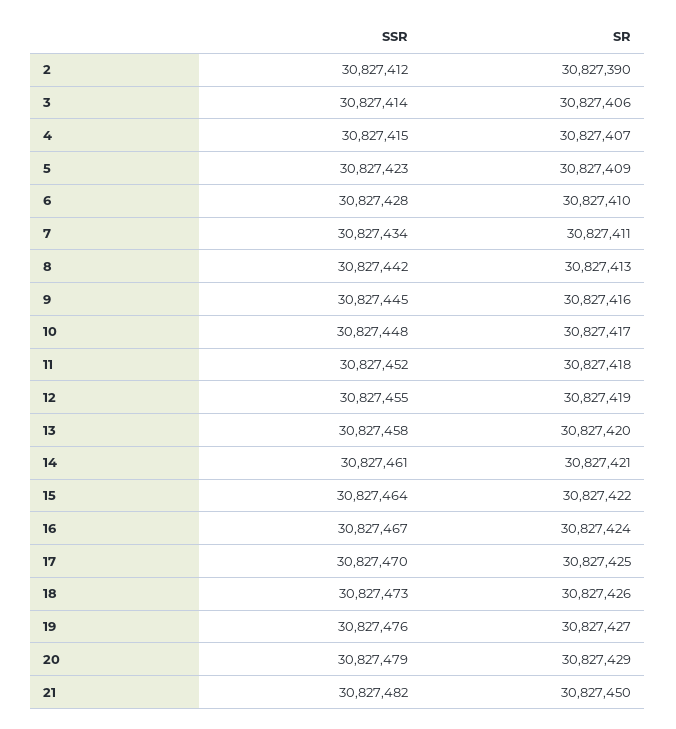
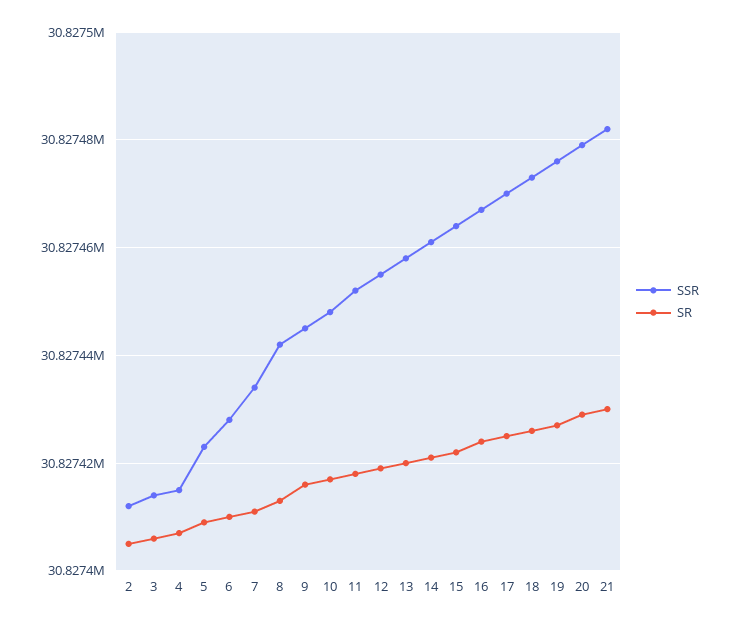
  {
    "SSR": {
      "2": 30827412,
      "3": 30827414,
      "4": 30827415,
      "5": 30827423,
      "6": 30827428,
      "7": 30827434,
      "8": 30827442,
      "9": 30827445,
      "10": 30827448,
      "11": 30827452,
      "12": 30827455,
      "13": 30827458,
      "14": 30827461,
      "15": 30827464,
      "16": 30827467,
      "17": 30827470,
      "18": 30827473,
      "19": 30827476,
      "20": 30827479,
      "21": 30827482
    },
    "SR": {
-     "2": 30827390,
+     "2": 30827405,
      "3": 30827406,
      "4": 30827407,
      "5": 30827409,
      "6": 30827410,
      "7": 30827411,
      "8": 30827413,
      "9": 30827416,
      "10": 30827417,
      "11": 30827418,
      "12": 30827419,
      "13": 30827420,
      "14": 30827421,
      "15": 30827422,
      "16": 30827424,
      "17": 30827425,
      "18": 30827426,
      "19": 30827427,
      "20": 30827429,
-     "21": 30827450
+     "21": 30827430
    }
  }

